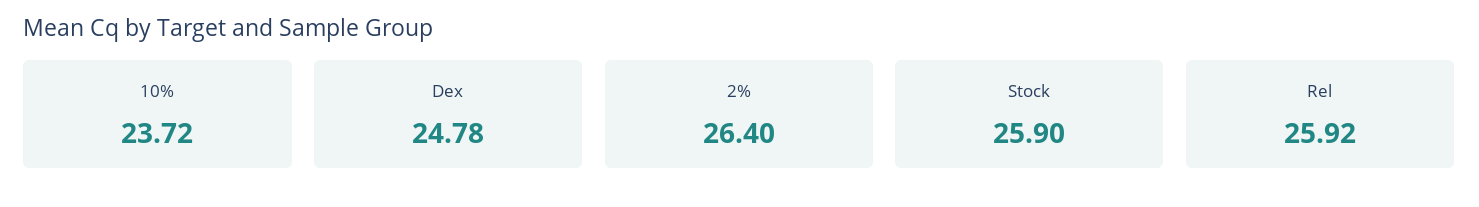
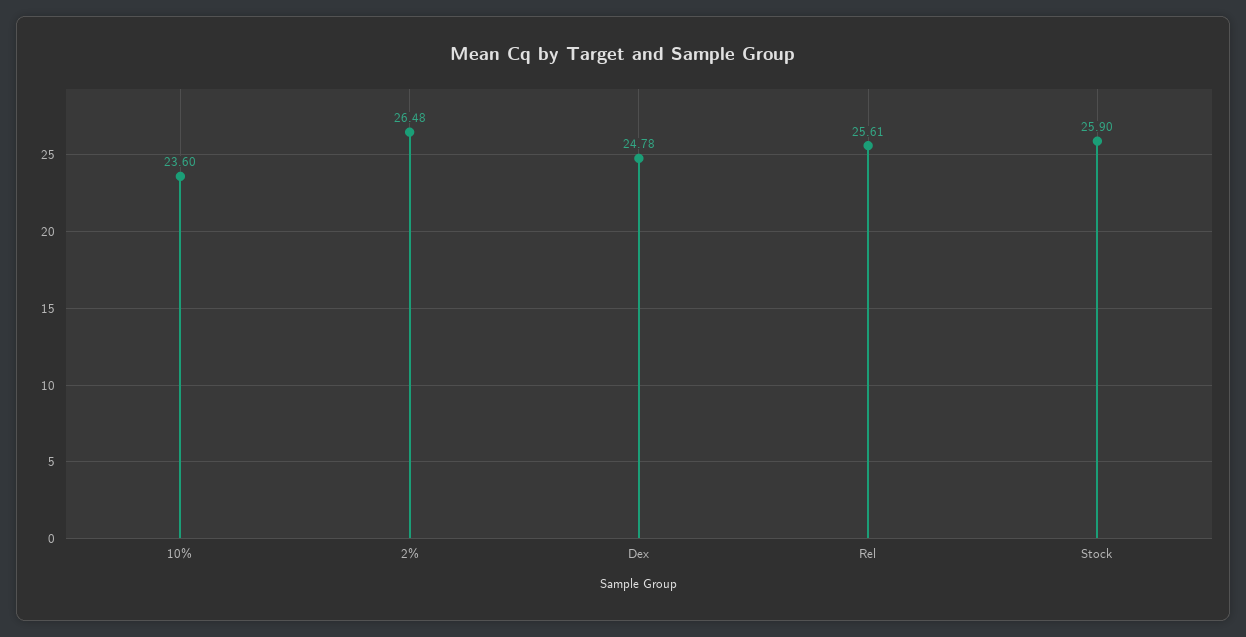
  {
-   "10%": 23.72,
+   "10%": 23.6,
    "Dex": 24.78,
-   "2%": 26.4,
+   "2%": 26.48,
    "Stock": 25.9,
-   "Rel": 25.92
+   "Rel": 25.61
  }

